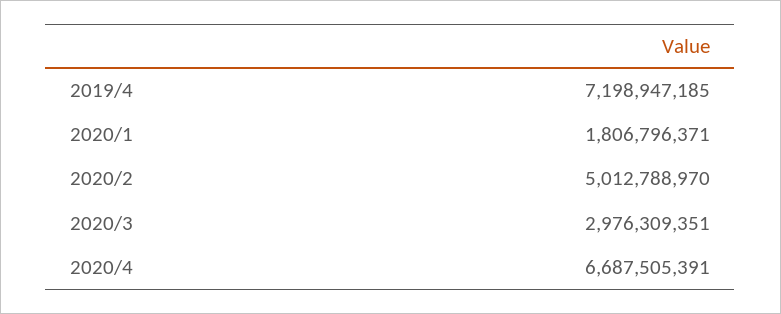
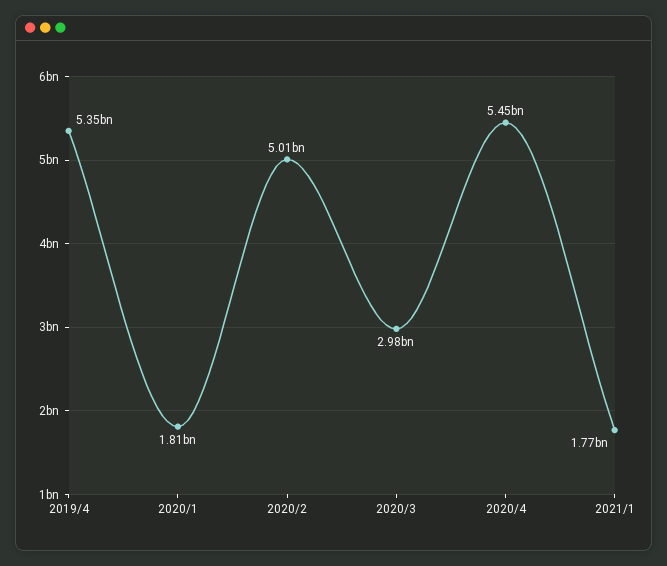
  {
-   "2019/4": 7198947185,
+   "2019/4": 5350000000,
    "2020/1": 1806796371,
    "2020/2": 5012788970,
    "2020/3": 2976309351,
-   "2020/4": 6687505391
+   "2020/4": 5450000000,
+   "2021/1": 1770000000
  }

